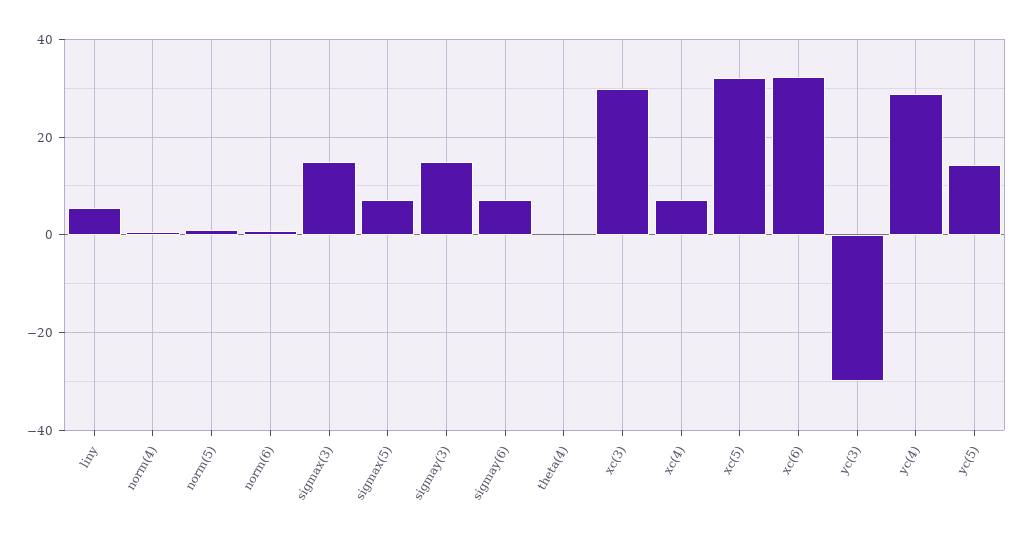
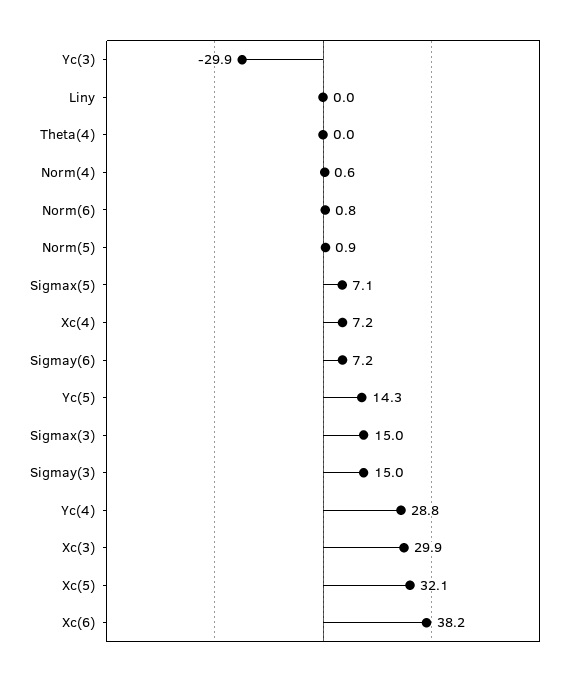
  {
-   "liny": 6,
+   "liny": 0,
    "norm(4)": 0.6,
    "norm(5)": 0.9,
    "norm(6)": 0.8,
    "sigmax(3)": 15,
    "sigmax(5)": 7.1,
    "sigmay(3)": 15,
    "sigmay(6)": 7.2,
    "theta(4)": 0,
    "xc(3)": 29.9,
    "xc(4)": 7.2,
    "xc(5)": 32.1,
-   "xc(6)": 32,
+   "xc(6)": 38.2,
    "yc(3)": -29.9,
    "yc(4)": 28.8,
    "yc(5)": 14.3
  }

